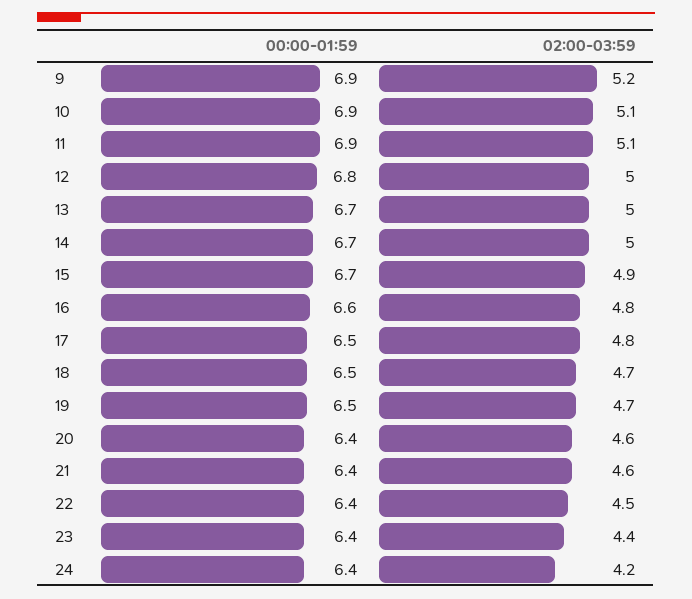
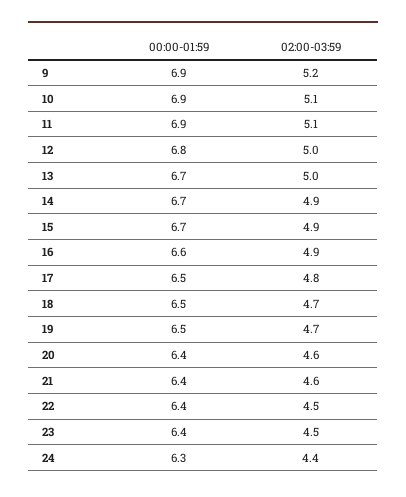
  {
    "00:00-01:59": {
      "9": 6.9,
      "10": 6.9,
      "11": 6.9,
      "12": 6.8,
      "13": 6.7,
      "14": 6.7,
      "15": 6.7,
      "16": 6.6,
      "17": 6.5,
      "18": 6.5,
      "19": 6.5,
      "20": 6.4,
      "21": 6.4,
      "22": 6.4,
      "23": 6.4,
-     "24": 6.4
+     "24": 6.3
    },
    "02:00-03:59": {
      "9": 5.2,
      "10": 5.1,
      "11": 5.1,
      "12": 5,
      "13": 5,
-     "14": 5,
+     "14": 4.9,
      "15": 4.9,
-     "16": 4.8,
+     "16": 4.9,
      "17": 4.8,
      "18": 4.7,
      "19": 4.7,
      "20": 4.6,
      "21": 4.6,
      "22": 4.5,
-     "23": 4.4,
+     "23": 4.5,
-     "24": 4.2
+     "24": 4.4
    }
  }

